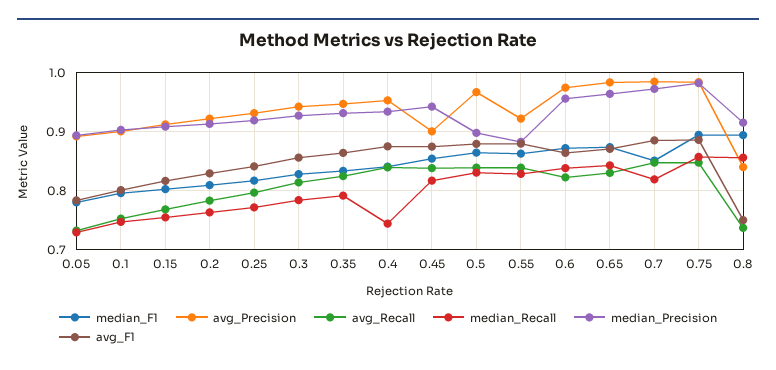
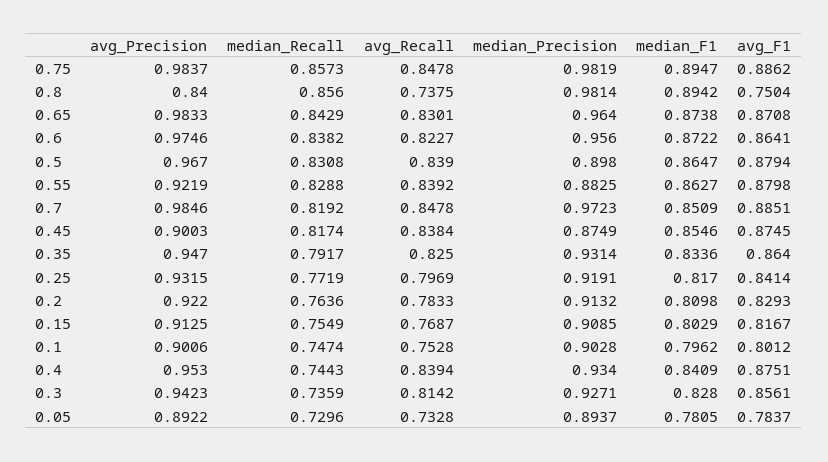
  {
    "median_F1": {
      "0.05": 0.7805,
      "0.1": 0.7962,
      "0.15": 0.8029,
      "0.2": 0.8098,
      "0.25": 0.817,
      "0.3": 0.828,
      "0.35": 0.8336,
      "0.4": 0.8409,
      "0.45": 0.8546,
      "0.5": 0.8647,
      "0.55": 0.8627,
      "0.6": 0.8722,
      "0.65": 0.8738,
      "0.7": 0.8509,
      "0.75": 0.8947,
      "0.8": 0.8942
    },
    "avg_Precision": {
      "0.05": 0.8922,
      "0.1": 0.9006,
      "0.15": 0.9125,
      "0.2": 0.922,
      "0.25": 0.9315,
      "0.3": 0.9423,
      "0.35": 0.947,
      "0.4": 0.953,
      "0.45": 0.9003,
      "0.5": 0.967,
      "0.55": 0.9219,
      "0.6": 0.9746,
      "0.65": 0.9833,
      "0.7": 0.9846,
      "0.75": 0.9837,
      "0.8": 0.84
    },
    "avg_Recall": {
      "0.05": 0.7328,
      "0.1": 0.7528,
      "0.15": 0.7687,
      "0.2": 0.7833,
      "0.25": 0.7969,
      "0.3": 0.8142,
      "0.35": 0.825,
      "0.4": 0.8394,
      "0.45": 0.8384,
      "0.5": 0.839,
      "0.55": 0.8392,
      "0.6": 0.8227,
      "0.65": 0.8301,
      "0.7": 0.8478,
      "0.75": 0.8478,
      "0.8": 0.7375
    },
    "median_Recall": {
      "0.05": 0.7296,
      "0.1": 0.7474,
      "0.15": 0.7549,
      "0.2": 0.7636,
      "0.25": 0.7719,
-     "0.3": 0.78,
+     "0.3": 0.7359,
      "0.35": 0.7917,
      "0.4": 0.7443,
      "0.45": 0.8174,
      "0.5": 0.8308,
      "0.55": 0.8288,
      "0.6": 0.8382,
      "0.65": 0.8429,
      "0.7": 0.8192,
      "0.75": 0.8573,
      "0.8": 0.856
    },
    "median_Precision": {
      "0.05": 0.8937,
      "0.1": 0.9028,
      "0.15": 0.9085,
      "0.2": 0.9132,
      "0.25": 0.9191,
      "0.3": 0.9271,
      "0.35": 0.9314,
      "0.4": 0.934,
-     "0.45": 0.94,
+     "0.45": 0.8749,
      "0.5": 0.898,
      "0.55": 0.8825,
      "0.6": 0.956,
      "0.65": 0.964,
      "0.7": 0.9723,
      "0.75": 0.9819,
-     "0.8": 0.92
+     "0.8": 0.9814
    },
    "avg_F1": {
      "0.05": 0.7837,
      "0.1": 0.8012,
      "0.15": 0.8167,
      "0.2": 0.8293,
      "0.25": 0.8414,
      "0.3": 0.8561,
      "0.35": 0.864,
      "0.4": 0.8751,
      "0.45": 0.8745,
      "0.5": 0.8794,
      "0.55": 0.8798,
      "0.6": 0.8641,
      "0.65": 0.8708,
      "0.7": 0.8851,
      "0.75": 0.8862,
      "0.8": 0.7504
    }
  }

